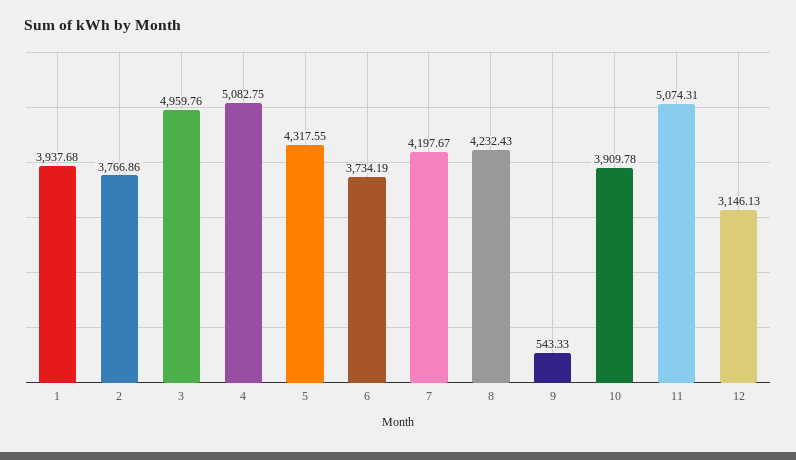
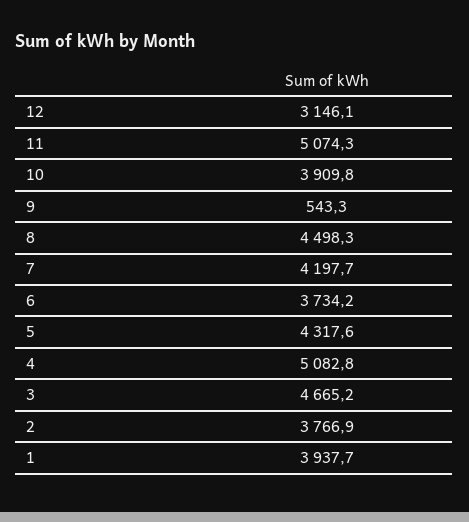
  {
    "1": 3937.68,
    "2": 3766.86,
-   "3": 4959.76,
+   "3": 4665.2,
    "4": 5082.75,
    "5": 4317.55,
    "6": 3734.19,
    "7": 4197.67,
-   "8": 4232.43,
+   "8": 4498.3,
    "9": 543.33,
    "10": 3909.78,
    "11": 5074.31,
    "12": 3146.13
  }

